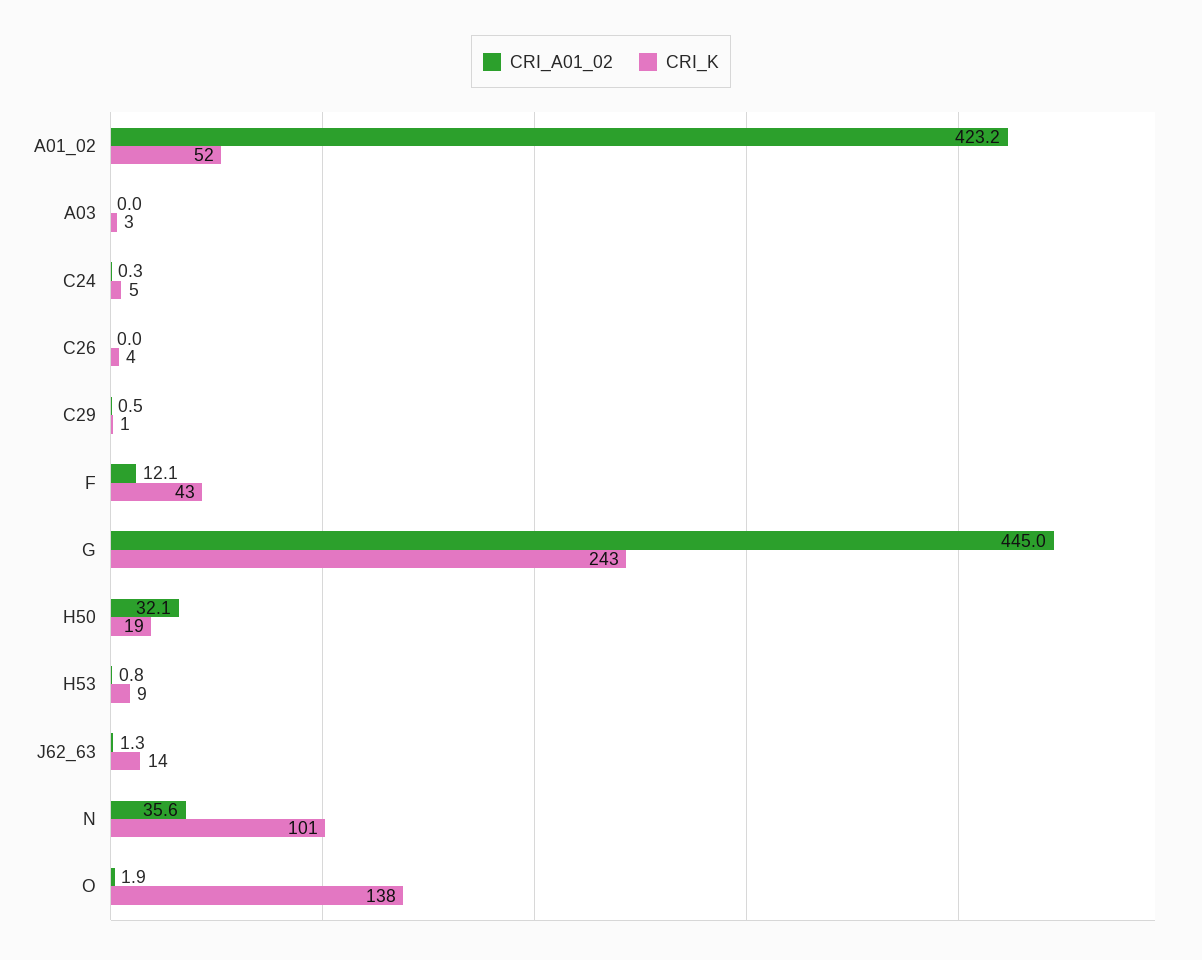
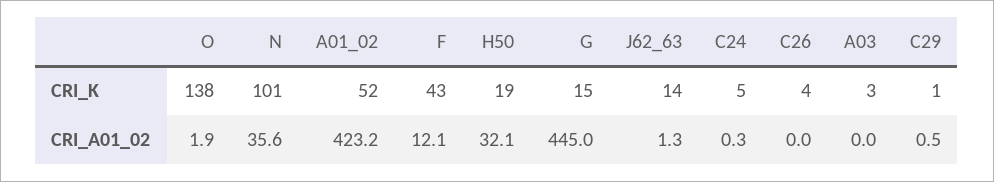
  {
    "CRI_A01_02": {
      "A01_02": 423.2,
      "A03": 0,
      "C24": 0.3,
      "C26": 0,
      "C29": 0.5,
      "F": 12.1,
      "G": 445,
      "H50": 32.1,
-     "H53": 0.8,
      "J62_63": 1.3,
      "N": 35.6,
      "O": 1.9
    },
    "CRI_K": {
      "A01_02": 52,
      "A03": 3,
      "C24": 5,
      "C26": 4,
      "C29": 1,
      "F": 43,
-     "G": 243,
+     "G": 15,
      "H50": 19,
-     "H53": 9,
      "J62_63": 14,
      "N": 101,
      "O": 138
    }
  }

